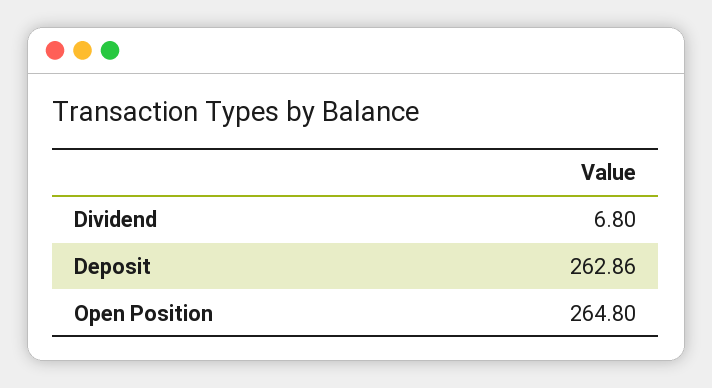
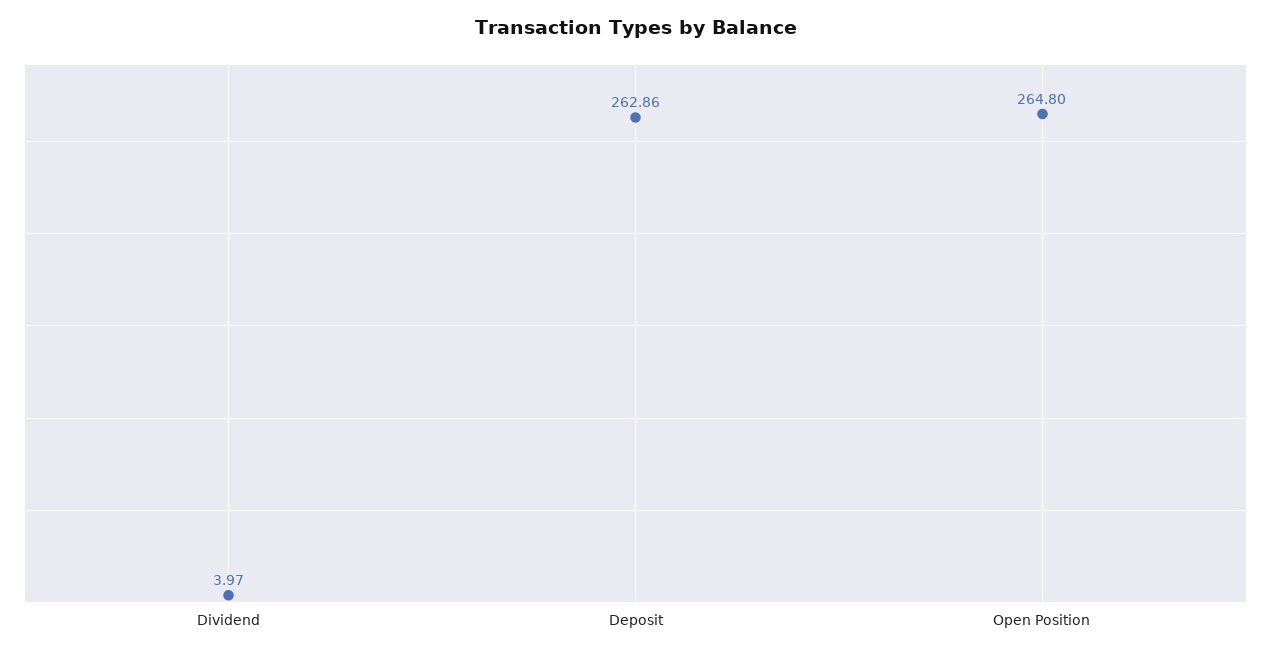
  {
-   "Dividend": 6.8,
+   "Dividend": 3.97,
    "Deposit": 262.86,
    "Open Position": 264.8
  }

